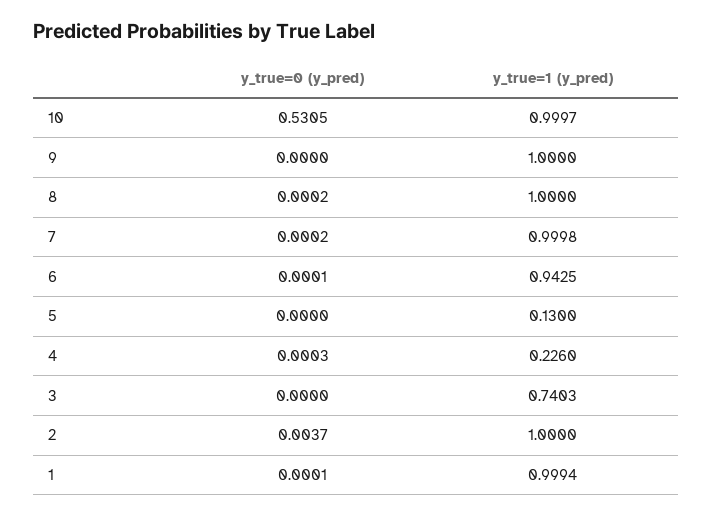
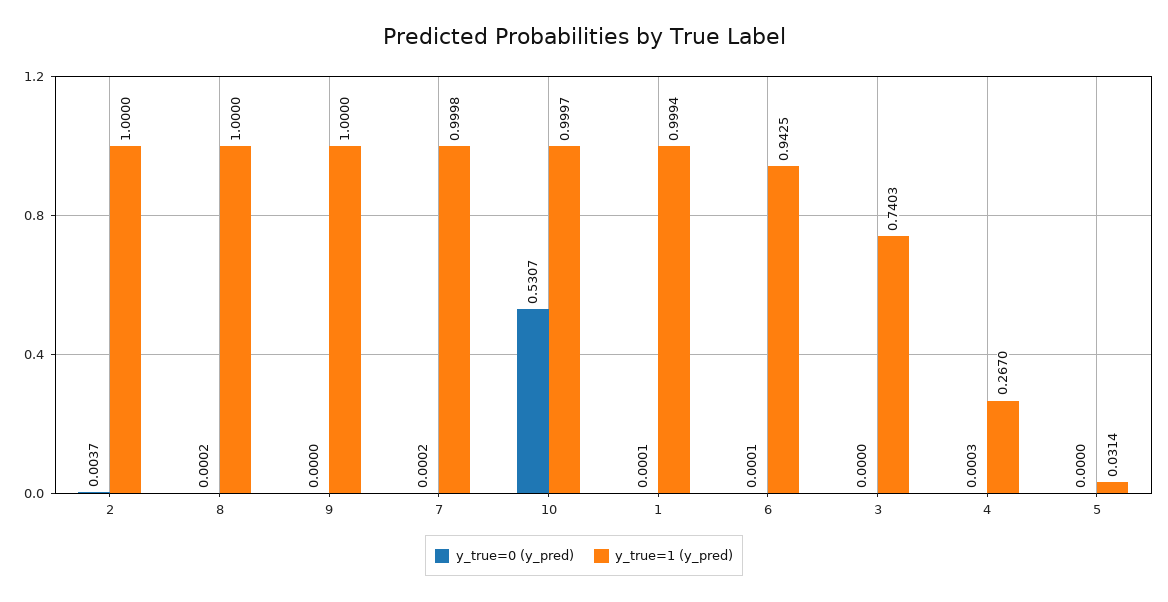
  {
    "y_true=0 (y_pred)": {
-     "10": 0.5305,
+     "10": 0.5307,
      "9": 0,
      "8": 0.0002,
      "7": 0.0002,
      "6": 0.0001,
      "5": 0,
      "4": 0.0003,
      "3": 0,
      "2": 0.0037,
      "1": 0.0001
    },
    "y_true=1 (y_pred)": {
      "10": 0.9997,
      "9": 1,
      "8": 1,
      "7": 0.9998,
      "6": 0.9425,
-     "5": 0.13,
+     "5": 0.0314,
-     "4": 0.226,
+     "4": 0.267,
      "3": 0.7403,
      "2": 1,
      "1": 0.9994
    }
  }

